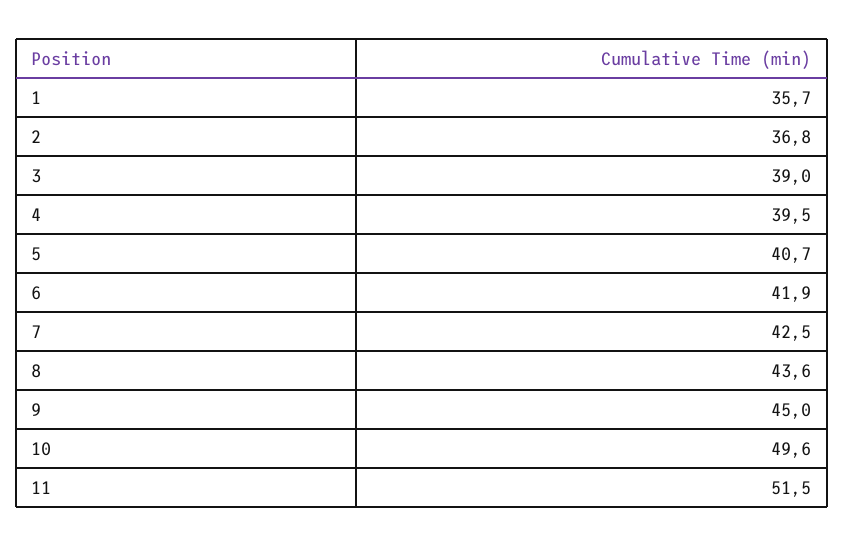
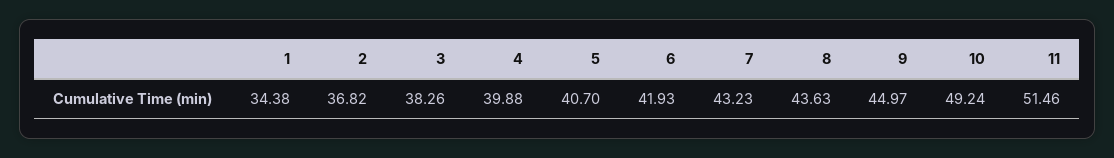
  {
-   "1": 35.7,
+   "1": 34.38,
    "2": 36.82,
-   "3": 39,
+   "3": 38.26,
-   "4": 39.5,
+   "4": 39.88,
    "5": 40.7,
    "6": 41.93,
-   "7": 42.5,
+   "7": 43.23,
    "8": 43.63,
    "9": 44.97,
-   "10": 49.6,
+   "10": 49.24,
    "11": 51.46
  }

